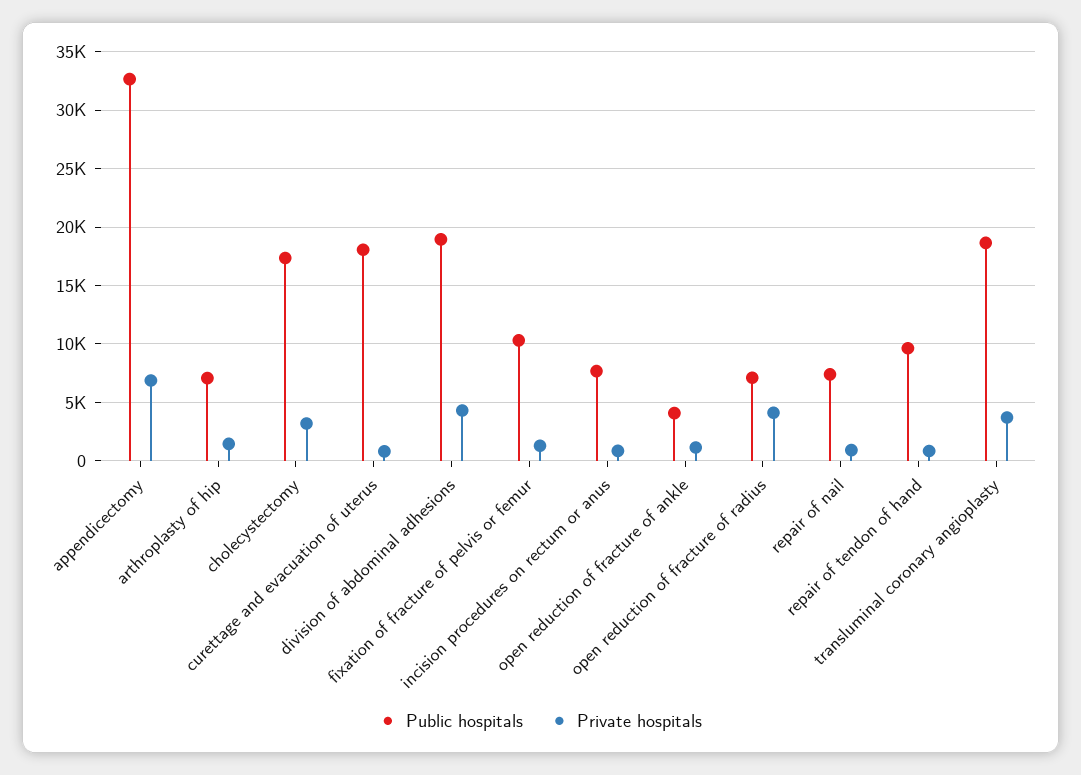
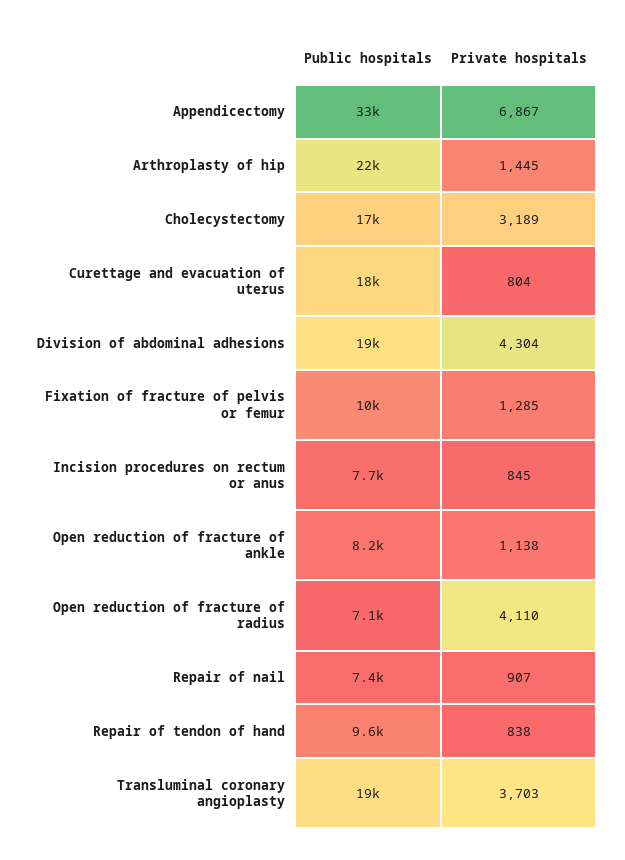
  {
    "Public hospitals": {
      "appendicectomy": 33000,
-     "arthroplasty of hip": 7000,
+     "arthroplasty of hip": 22000,
      "cholecystectomy": 17000,
      "curettage and evacuation of uterus": 18000,
      "division of abdominal adhesions": 19000,
      "fixation of fracture of pelvis or femur": 10000,
      "incision procedures on rectum or anus": 7700,
-     "open reduction of fracture of ankle": 4000,
+     "open reduction of fracture of ankle": 8200,
      "open reduction of fracture of radius": 7100,
      "repair of nail": 7400,
      "repair of tendon of hand": 9600,
      "transluminal coronary angioplasty": 19000
    },
    "Private hospitals": {
      "appendicectomy": 6867,
      "arthroplasty of hip": 1445,
      "cholecystectomy": 3189,
      "curettage and evacuation of uterus": 804,
      "division of abdominal adhesions": 4304,
      "fixation of fracture of pelvis or femur": 1285,
      "incision procedures on rectum or anus": 845,
      "open reduction of fracture of ankle": 1138,
      "open reduction of fracture of radius": 4110,
      "repair of nail": 907,
      "repair of tendon of hand": 838,
      "transluminal coronary angioplasty": 3703
    }
  }

